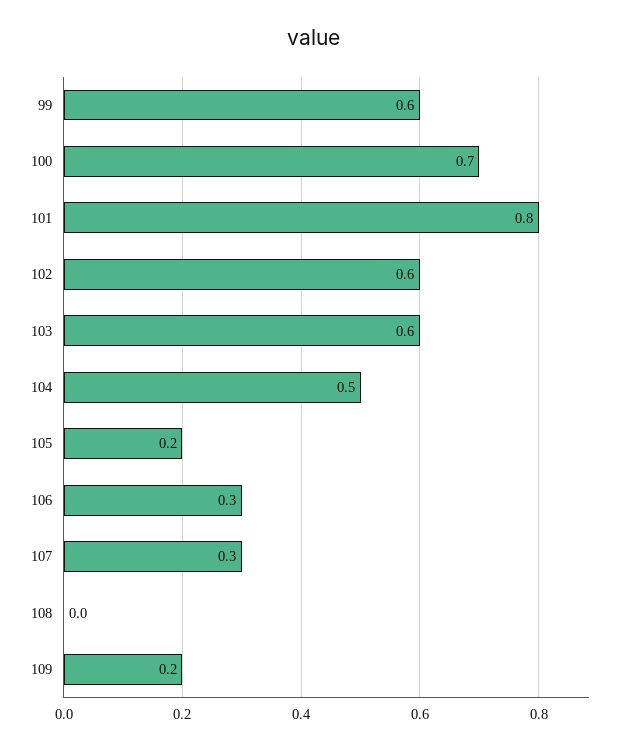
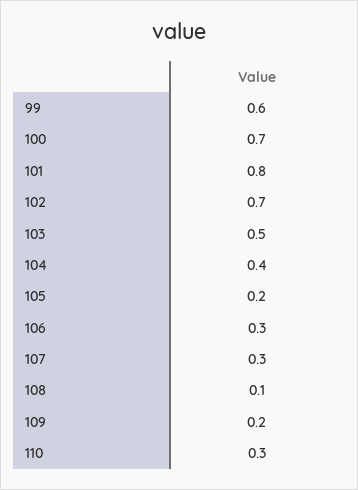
  {
    "99": 0.6,
    "100": 0.7,
    "101": 0.8,
-   "102": 0.6,
+   "102": 0.7,
-   "103": 0.6,
+   "103": 0.5,
-   "104": 0.5,
+   "104": 0.4,
    "105": 0.2,
    "106": 0.3,
    "107": 0.3,
-   "108": 0,
+   "108": 0.1,
-   "109": 0.2
+   "109": 0.2,
+   "110": 0.3
  }

